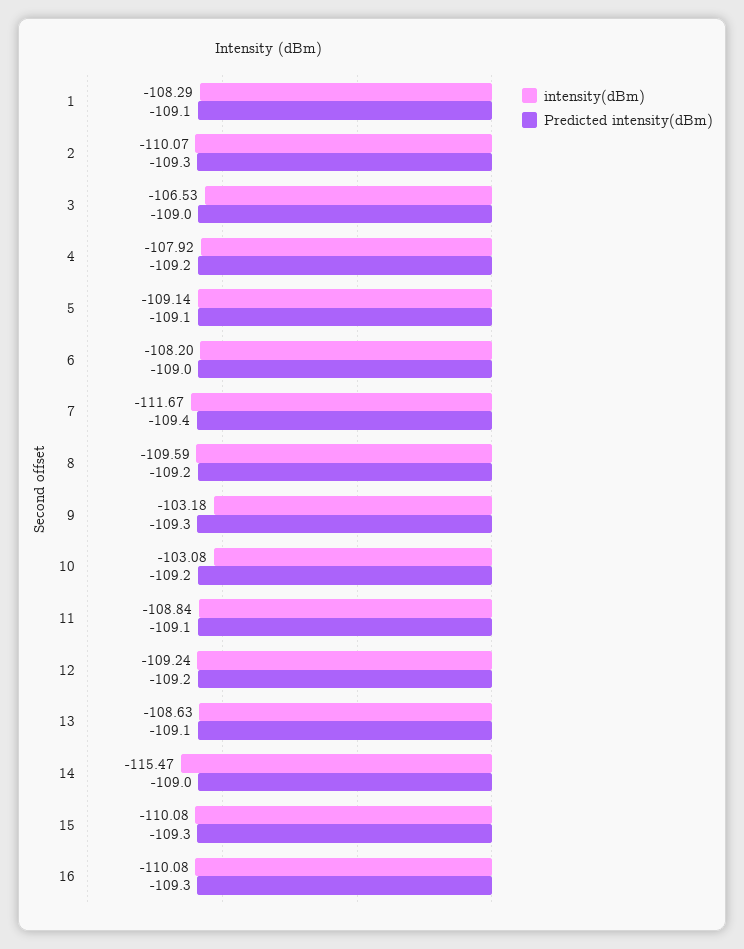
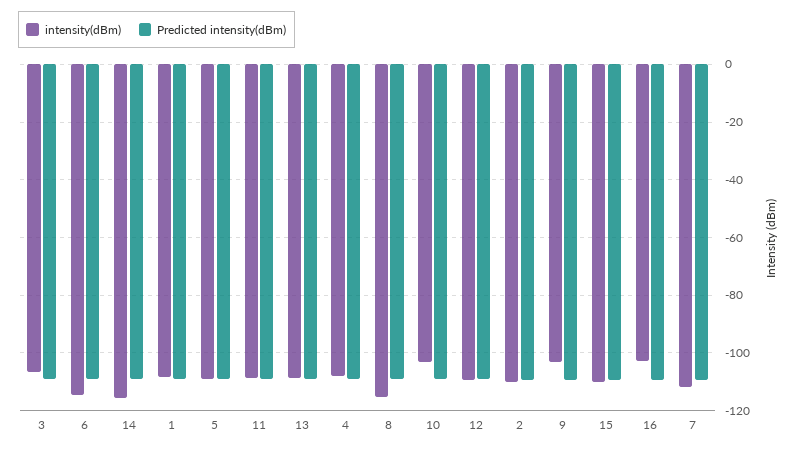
  {
    "intensity(dBm)": {
      "1": -108.29,
      "2": -110.07,
      "3": -106.53,
      "4": -107.92,
      "5": -109.14,
-     "6": -108.2,
+     "6": -115,
      "7": -111.67,
-     "8": -109.59,
+     "8": -115,
      "9": -103.18,
      "10": -103.08,
      "11": -108.84,
      "12": -109.24,
      "13": -108.63,
      "14": -115.47,
      "15": -110.08,
-     "16": -110.08
+     "16": -102.5
    },
    "Predicted intensity(dBm)": {
      "1": -109.1,
      "2": -109.3,
      "3": -109,
      "4": -109.2,
      "5": -109.1,
      "6": -109,
      "7": -109.4,
      "8": -109.2,
      "9": -109.3,
      "10": -109.2,
      "11": -109.1,
      "12": -109.2,
      "13": -109.1,
      "14": -109,
      "15": -109.3,
      "16": -109.3
    }
  }

